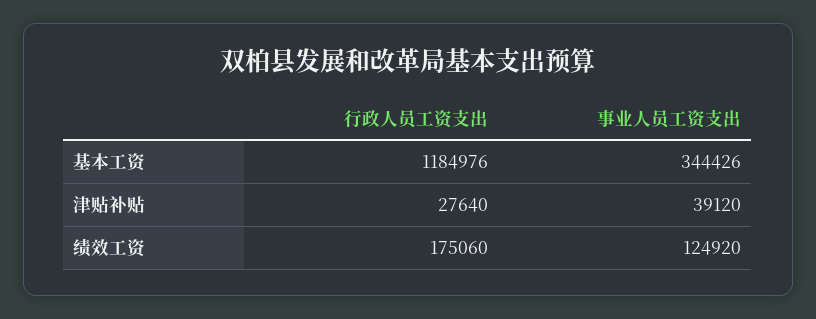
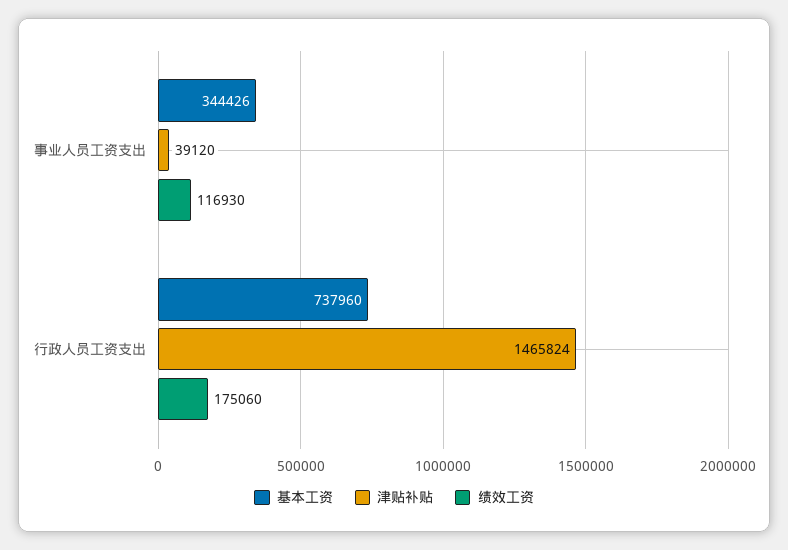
  {
    "基本工资": {
-     "行政人员工资支出": 1184976,
+     "行政人员工资支出": 737960,
      "事业人员工资支出": 344426
    },
    "津贴补贴": {
-     "行政人员工资支出": 27640,
+     "行政人员工资支出": 1465824,
      "事业人员工资支出": 39120
    },
    "绩效工资": {
      "行政人员工资支出": 175060,
-     "事业人员工资支出": 124920
+     "事业人员工资支出": 116930
    }
  }

